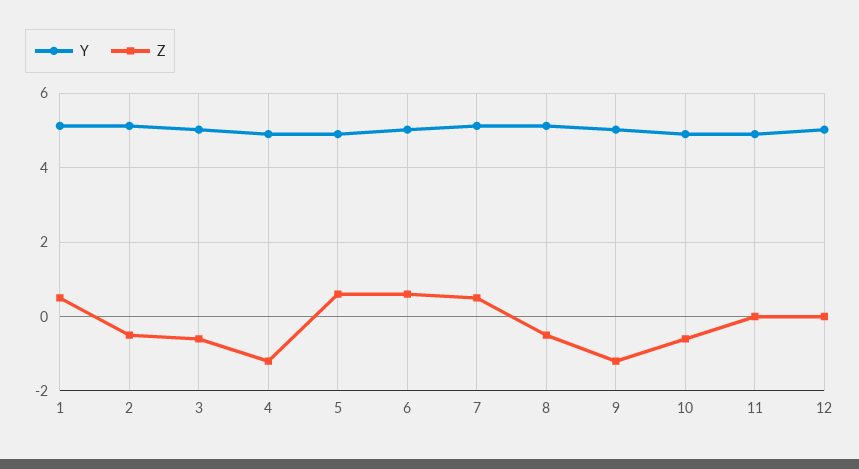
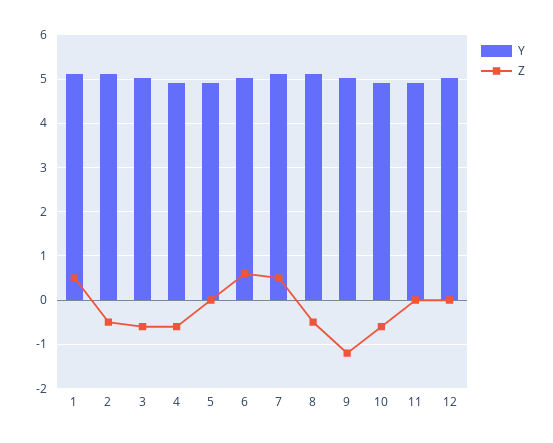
  {
    "Y": {
      "1": 5.2,
      "2": 5.2,
      "3": 5,
      "4": 5,
      "5": 5,
      "6": 5,
      "7": 5.2,
      "8": 5.2,
      "9": 5,
      "10": 5,
      "11": 5,
      "12": 5
    },
    "Z": {
      "1": 0.6,
      "2": -0.6,
      "3": -0.6,
-     "4": -1.2,
+     "4": -0.6,
-     "5": 0.6,
+     "5": 0,
      "6": 0.6,
      "7": 0.6,
      "8": -0.6,
      "9": -1.2,
      "10": -0.6,
      "11": 0,
      "12": 0
    }
  }

